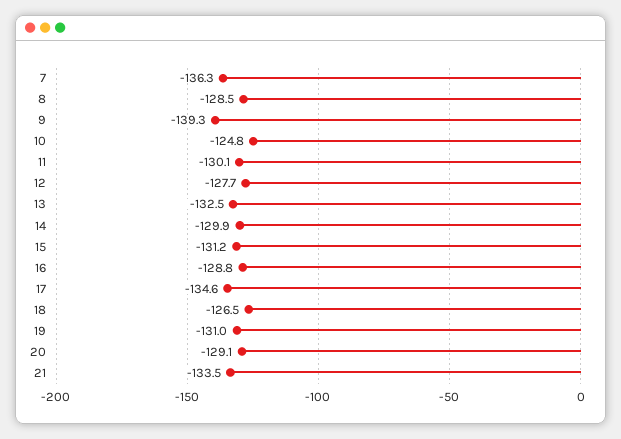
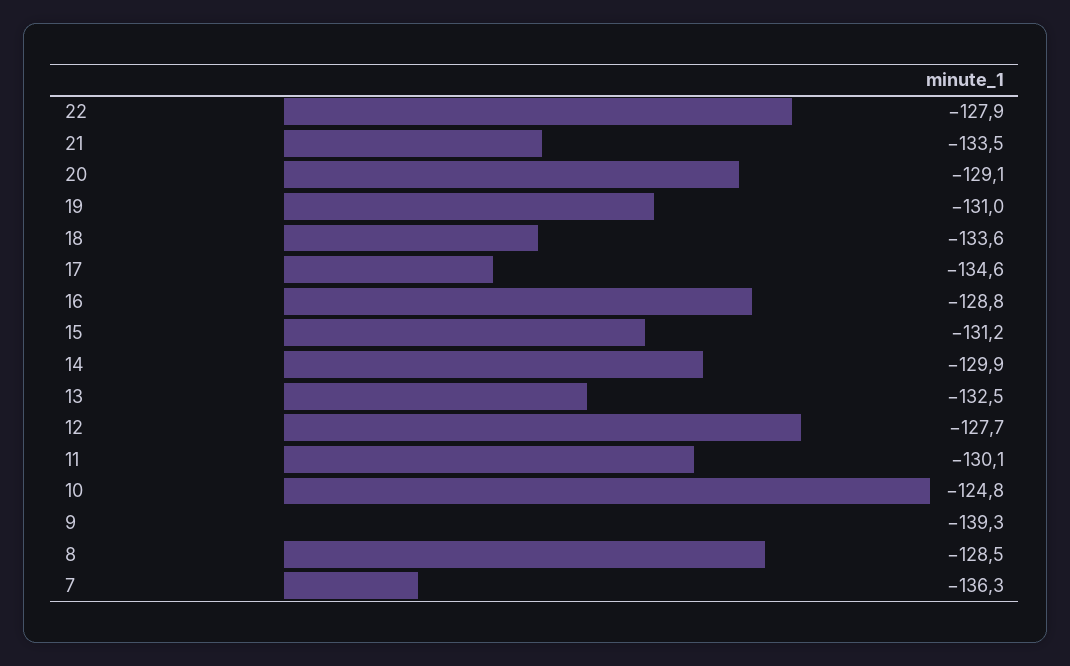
  {
    "7": -136.3,
    "8": -128.5,
    "9": -139.3,
    "10": -124.8,
    "11": -130.1,
    "12": -127.7,
    "13": -132.5,
    "14": -129.9,
    "15": -131.2,
    "16": -128.8,
    "17": -134.6,
-   "18": -126.5,
+   "18": -133.6,
    "19": -131,
    "20": -129.1,
-   "21": -133.5
+   "21": -133.5,
+   "22": -127.9
  }

